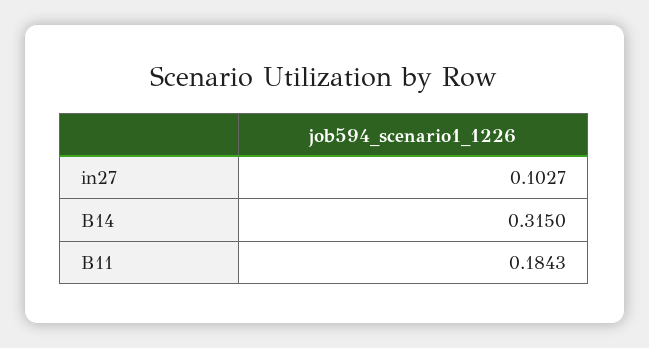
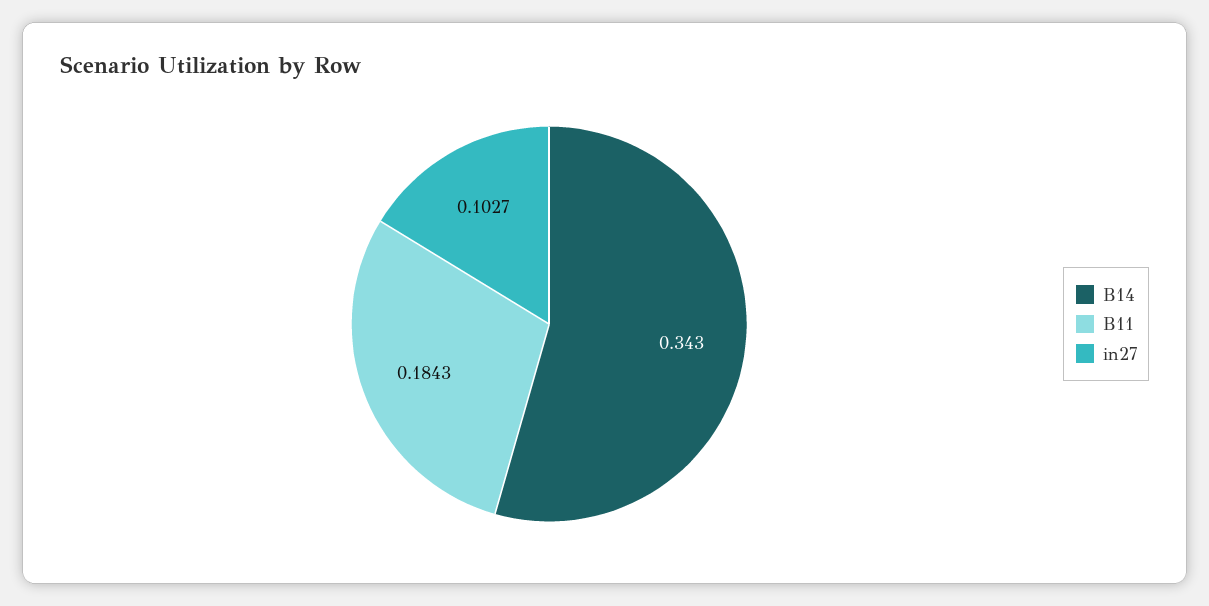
  {
    "in27": 0.1027,
-   "B14": 0.315,
+   "B14": 0.343,
    "B11": 0.1843
  }

